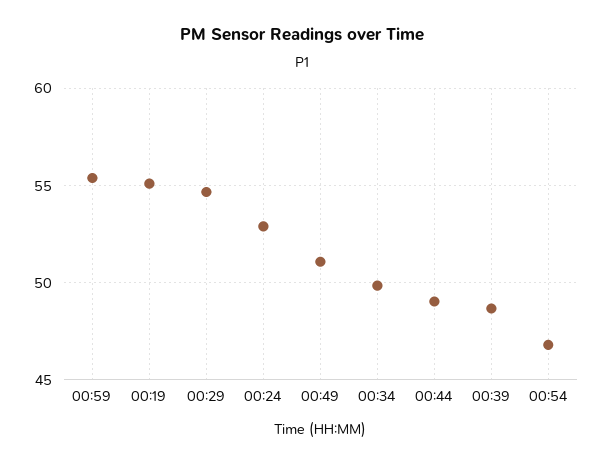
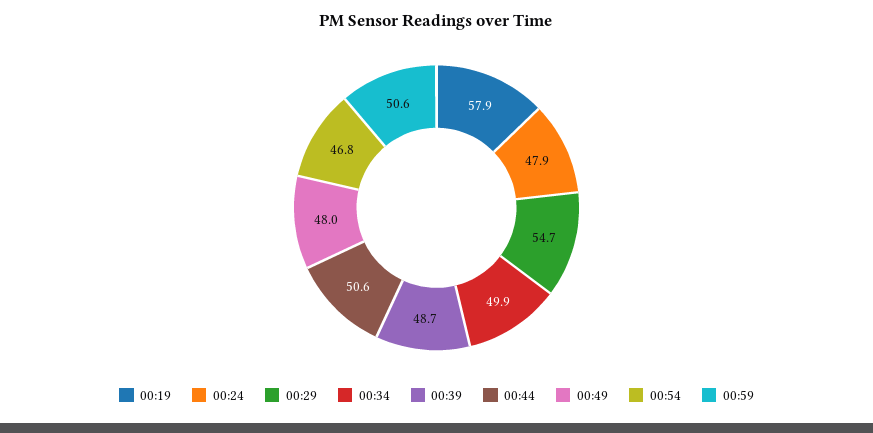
  {
-   "00:59": 55.5,
+   "00:59": 50.6,
-   "00:19": 55,
+   "00:19": 57.9,
    "00:29": 54.7,
-   "00:24": 53,
+   "00:24": 47.9,
-   "00:49": 51,
+   "00:49": 48,
    "00:34": 49.9,
-   "00:44": 49,
+   "00:44": 50.6,
    "00:39": 48.7,
    "00:54": 46.8
  }

